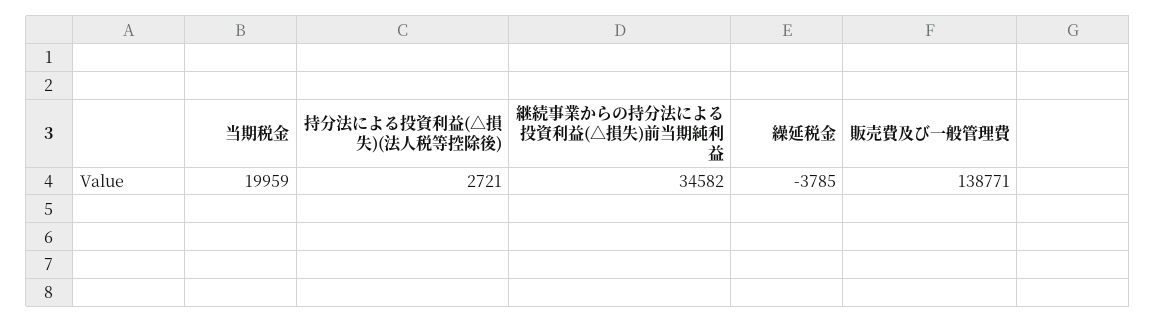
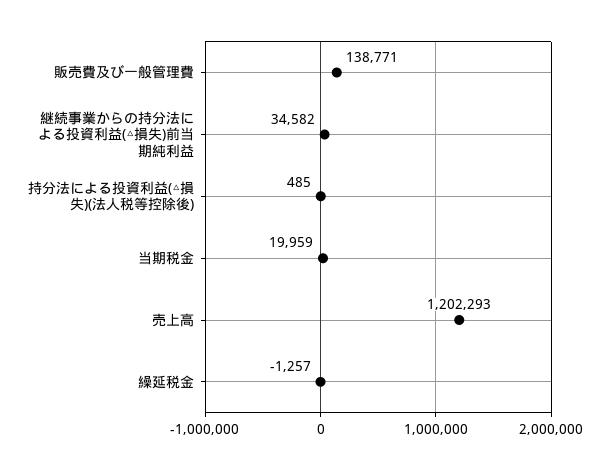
  {
    "当期税金": 19959,
-   "持分法による投資利益(△損失)(法人税等控除後)": 2721,
+   "持分法による投資利益(△損失)(法人税等控除後)": 485,
    "継続事業からの持分法による投資利益(△損失)前当期純利益": 34582,
-   "繰延税金": -3785,
+   "繰延税金": -1257,
-   "販売費及び一般管理費": 138771
+   "販売費及び一般管理費": 138771,
+   "売上高": 1202293
  }

